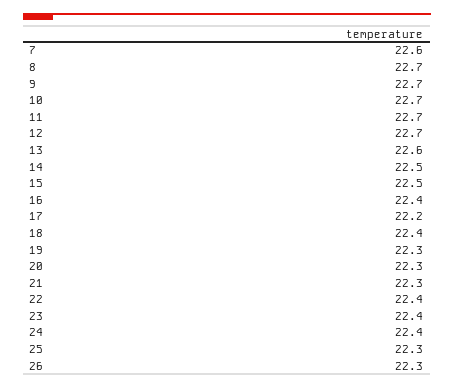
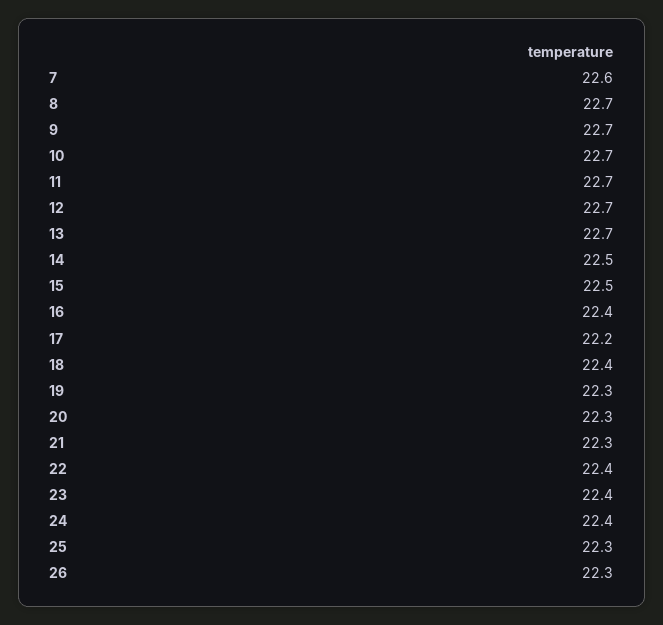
  {
    "7": 22.6,
    "8": 22.7,
    "9": 22.7,
    "10": 22.7,
    "11": 22.7,
    "12": 22.7,
-   "13": 22.6,
+   "13": 22.7,
    "14": 22.5,
    "15": 22.5,
    "16": 22.4,
    "17": 22.2,
    "18": 22.4,
    "19": 22.3,
    "20": 22.3,
    "21": 22.3,
    "22": 22.4,
    "23": 22.4,
    "24": 22.4,
    "25": 22.3,
    "26": 22.3
  }

